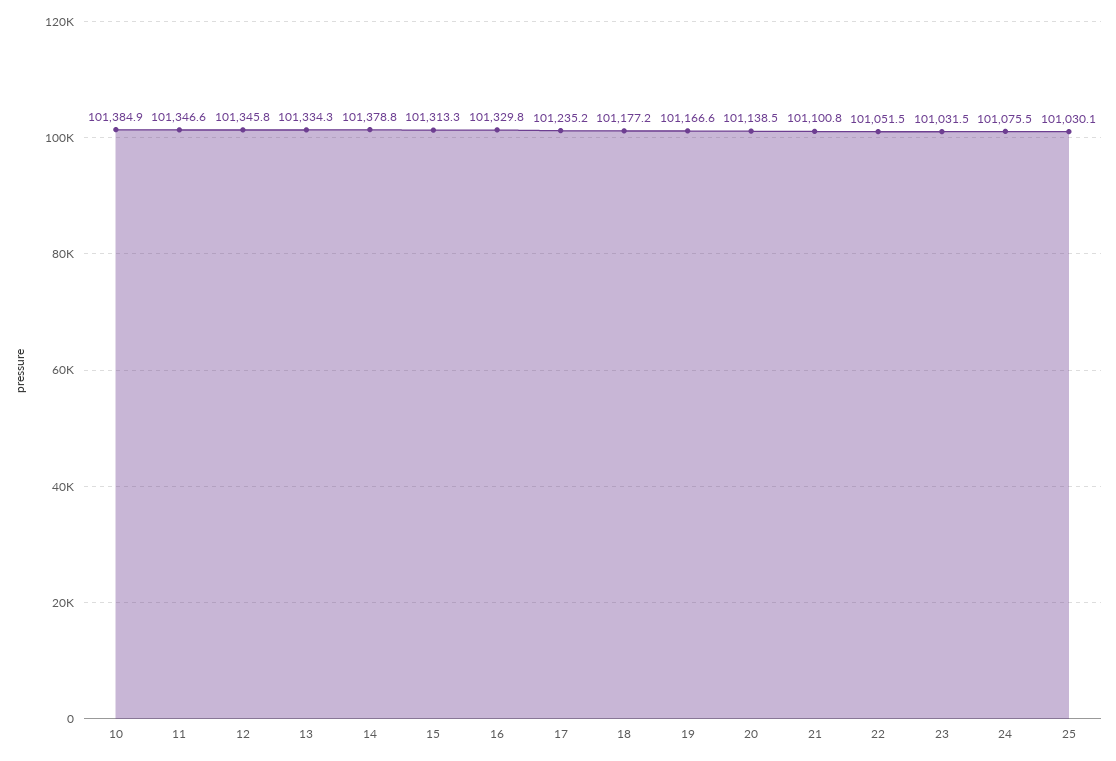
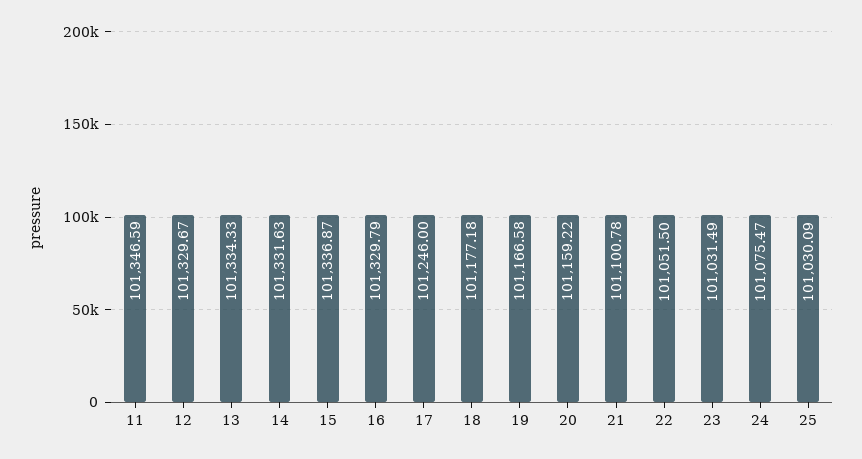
  {
-   "10": 101384.9,
    "11": 101346.59,
-   "12": 101345.8,
+   "12": 101329.67,
    "13": 101334.33,
-   "14": 101378.8,
+   "14": 101331.63,
-   "15": 101313.3,
+   "15": 101336.87,
    "16": 101329.79,
-   "17": 101235.2,
+   "17": 101246,
    "18": 101177.18,
    "19": 101166.58,
-   "20": 101138.5,
+   "20": 101159.22,
    "21": 101100.78,
    "22": 101051.5,
    "23": 101031.49,
    "24": 101075.47,
    "25": 101030.09
  }

